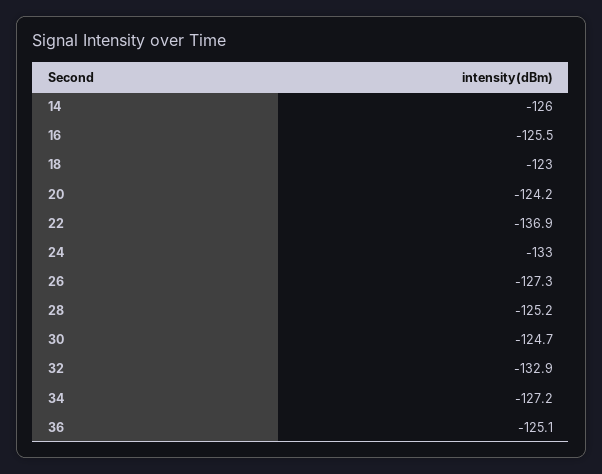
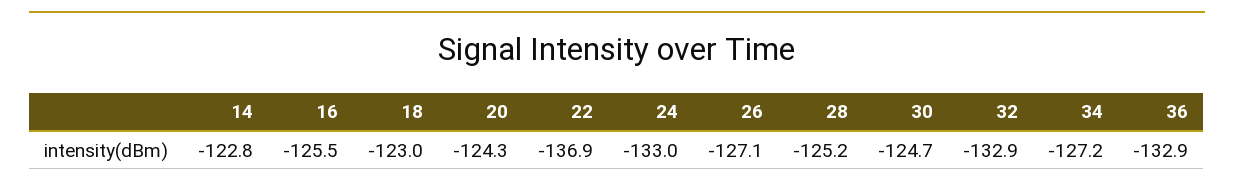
  {
-   "14": -126,
+   "14": -122.8,
    "16": -125.5,
    "18": -123,
-   "20": -124.2,
+   "20": -124.3,
    "22": -136.9,
    "24": -133,
-   "26": -127.3,
+   "26": -127.1,
    "28": -125.2,
    "30": -124.7,
    "32": -132.9,
    "34": -127.2,
-   "36": -125.1
+   "36": -132.9
  }

